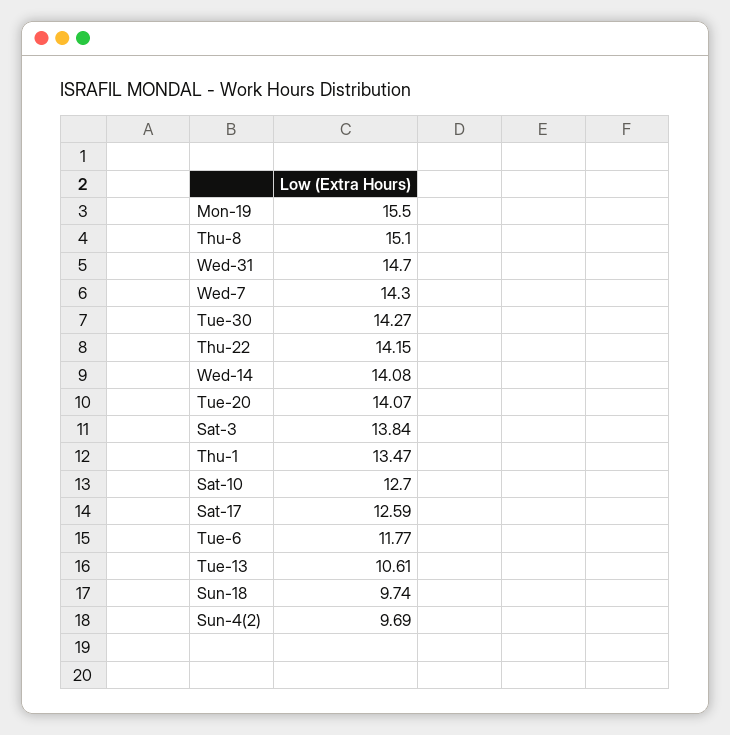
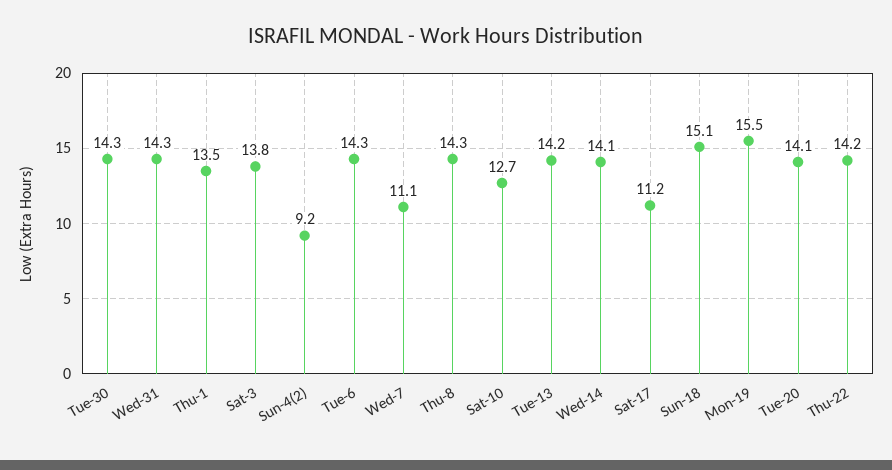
  {
    "Mon-19": 15.5,
-   "Thu-8": 15.1,
+   "Thu-8": 14.3,
-   "Wed-31": 14.7,
+   "Wed-31": 14.3,
-   "Wed-7": 14.3,
+   "Wed-7": 11.1,
    "Tue-30": 14.27,
    "Thu-22": 14.15,
    "Wed-14": 14.08,
    "Tue-20": 14.07,
    "Sat-3": 13.84,
    "Thu-1": 13.47,
    "Sat-10": 12.7,
-   "Sat-17": 12.59,
+   "Sat-17": 11.2,
-   "Tue-6": 11.77,
+   "Tue-6": 14.3,
-   "Tue-13": 10.61,
+   "Tue-13": 14.2,
-   "Sun-18": 9.74,
+   "Sun-18": 15.1,
-   "Sun-4(2)": 9.69
+   "Sun-4(2)": 9.2
  }

